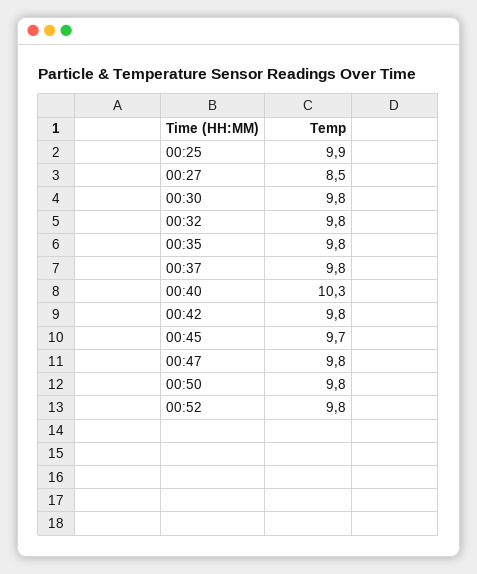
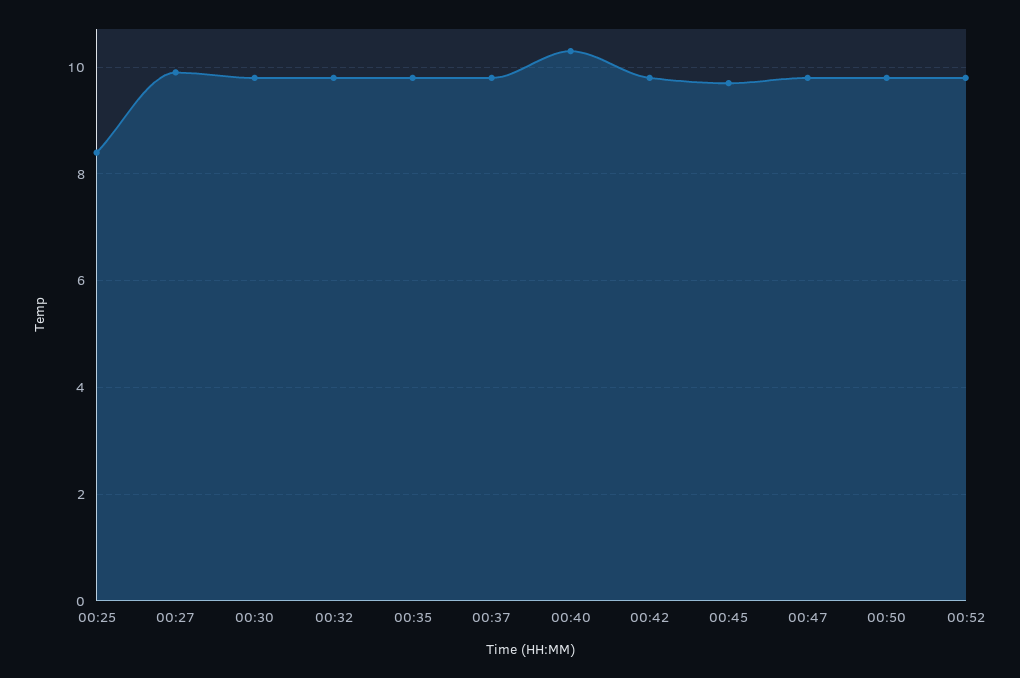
  {
-   "00:25": 9.9,
+   "00:25": 8.5,
-   "00:27": 8.5,
+   "00:27": 10,
    "00:30": 9.8,
    "00:32": 9.8,
    "00:35": 9.8,
    "00:37": 9.8,
    "00:40": 10.3,
    "00:42": 9.8,
    "00:45": 9.7,
    "00:47": 9.8,
    "00:50": 9.8,
    "00:52": 9.8
  }

